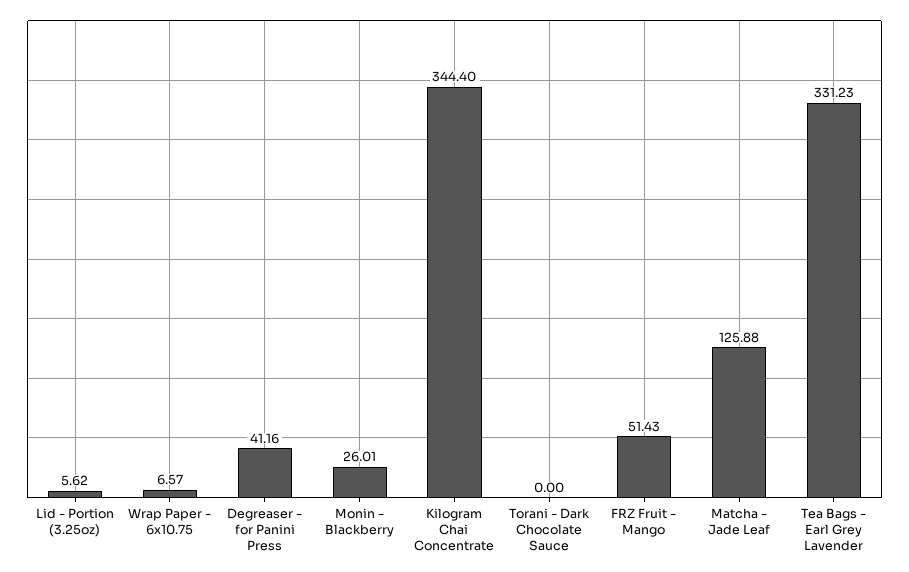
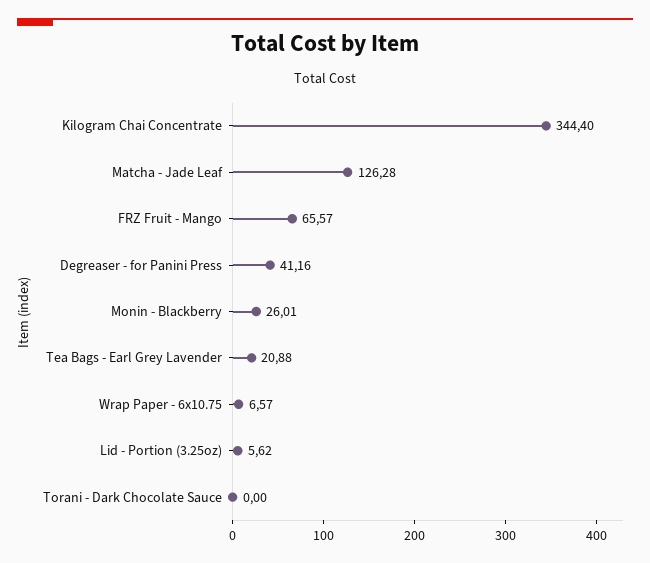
  {
    "Lid - Portion (3.25oz)": 5.62,
    "Wrap Paper - 6x10.75": 6.57,
    "Degreaser - for Panini Press": 41.16,
    "Monin - Blackberry": 26.01,
    "Kilogram Chai Concentrate": 344.4,
    "Torani - Dark Chocolate Sauce": 0,
-   "FRZ Fruit - Mango": 51.43,
+   "FRZ Fruit - Mango": 65.57,
-   "Matcha - Jade Leaf": 125.88,
+   "Matcha - Jade Leaf": 126.28,
-   "Tea Bags - Earl Grey Lavender": 331.23
+   "Tea Bags - Earl Grey Lavender": 20.88
  }

